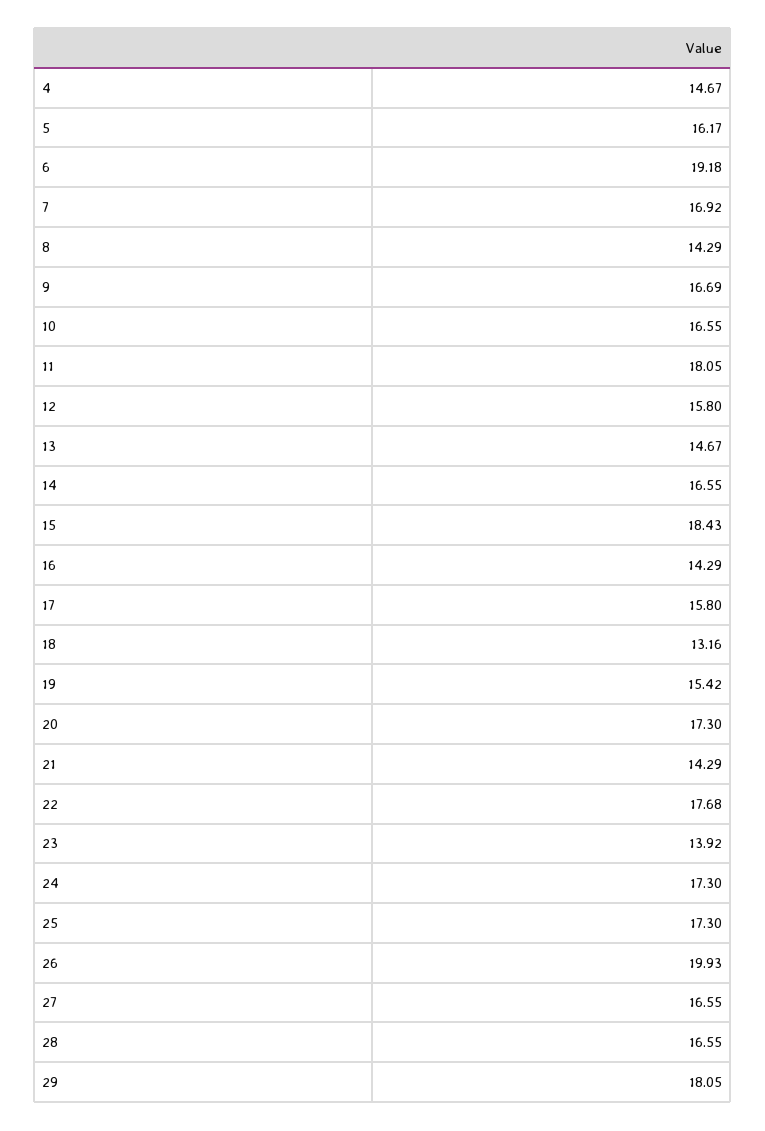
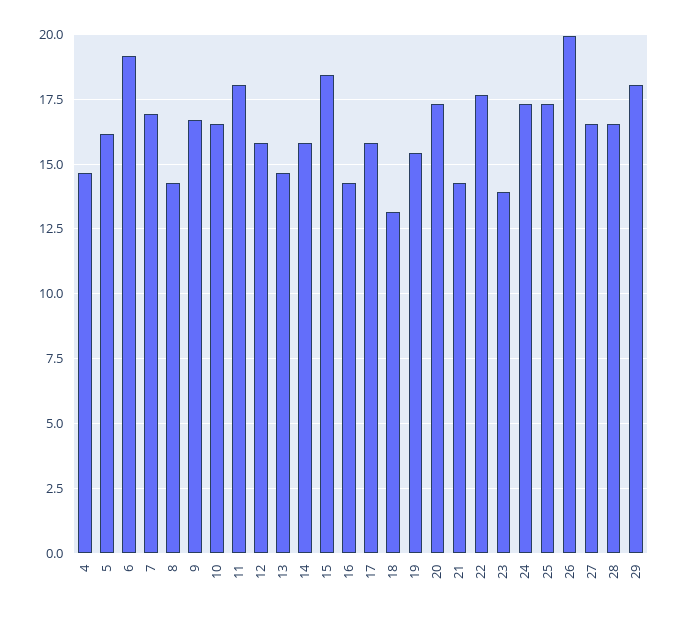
  {
    "4": 14.67,
    "5": 16.17,
    "6": 19.18,
    "7": 16.92,
    "8": 14.29,
    "9": 16.69,
    "10": 16.55,
    "11": 18.05,
    "12": 15.8,
    "13": 14.67,
-   "14": 16.55,
+   "14": 15.75,
    "15": 18.43,
    "16": 14.29,
    "17": 15.8,
    "18": 13.16,
    "19": 15.42,
    "20": 17.3,
    "21": 14.29,
    "22": 17.68,
    "23": 13.92,
    "24": 17.3,
    "25": 17.3,
    "26": 19.93,
    "27": 16.55,
    "28": 16.55,
    "29": 18.05
  }

